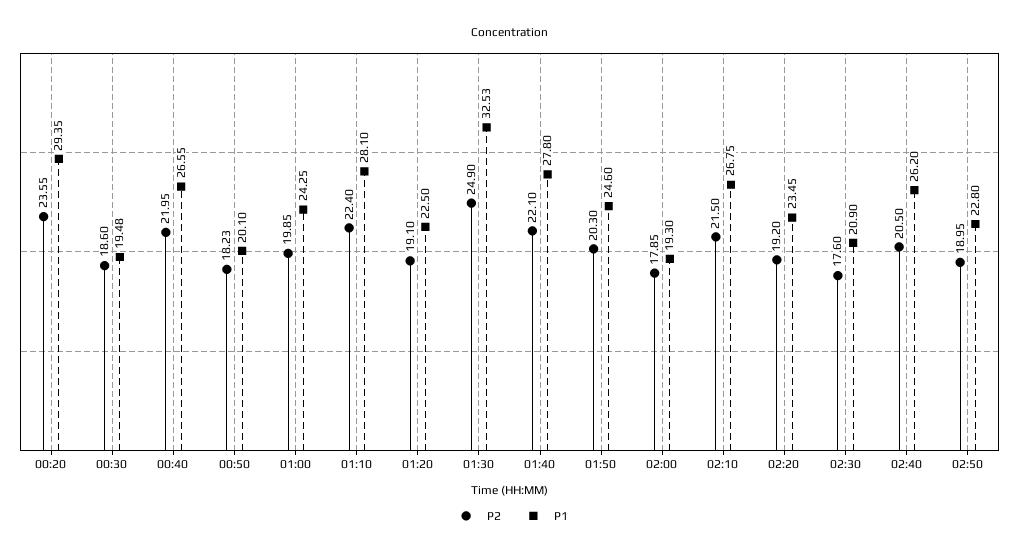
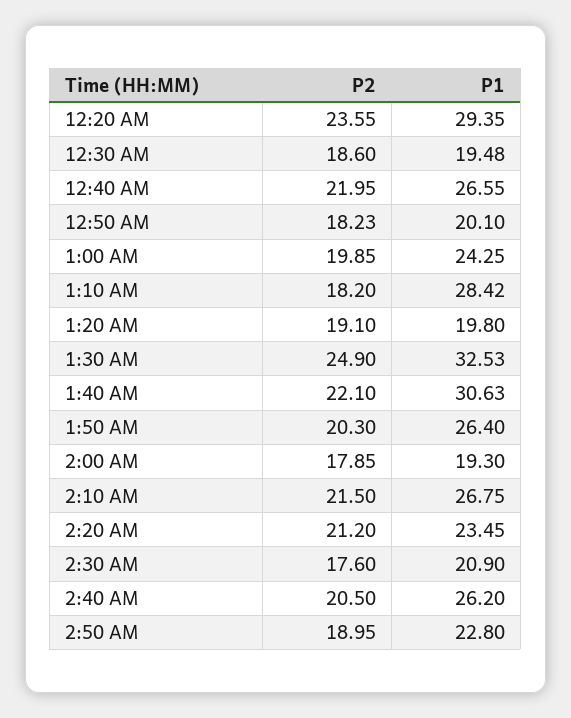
  {
    "P2": {
      "00:20": 23.55,
      "00:30": 18.6,
      "00:40": 21.95,
      "00:50": 18.23,
      "01:00": 19.85,
-     "01:10": 22.4,
+     "01:10": 18.2,
      "01:20": 19.1,
      "01:30": 24.9,
      "01:40": 22.1,
      "01:50": 20.3,
      "02:00": 17.85,
      "02:10": 21.5,
-     "02:20": 19.2,
+     "02:20": 21.2,
      "02:30": 17.6,
      "02:40": 20.5,
      "02:50": 18.95
    },
    "P1": {
      "00:20": 29.35,
      "00:30": 19.48,
      "00:40": 26.55,
      "00:50": 20.1,
      "01:00": 24.25,
-     "01:10": 28.1,
+     "01:10": 28.42,
-     "01:20": 22.5,
+     "01:20": 19.8,
      "01:30": 32.53,
-     "01:40": 27.8,
+     "01:40": 30.63,
-     "01:50": 24.6,
+     "01:50": 26.4,
      "02:00": 19.3,
      "02:10": 26.75,
      "02:20": 23.45,
      "02:30": 20.9,
      "02:40": 26.2,
      "02:50": 22.8
    }
  }

